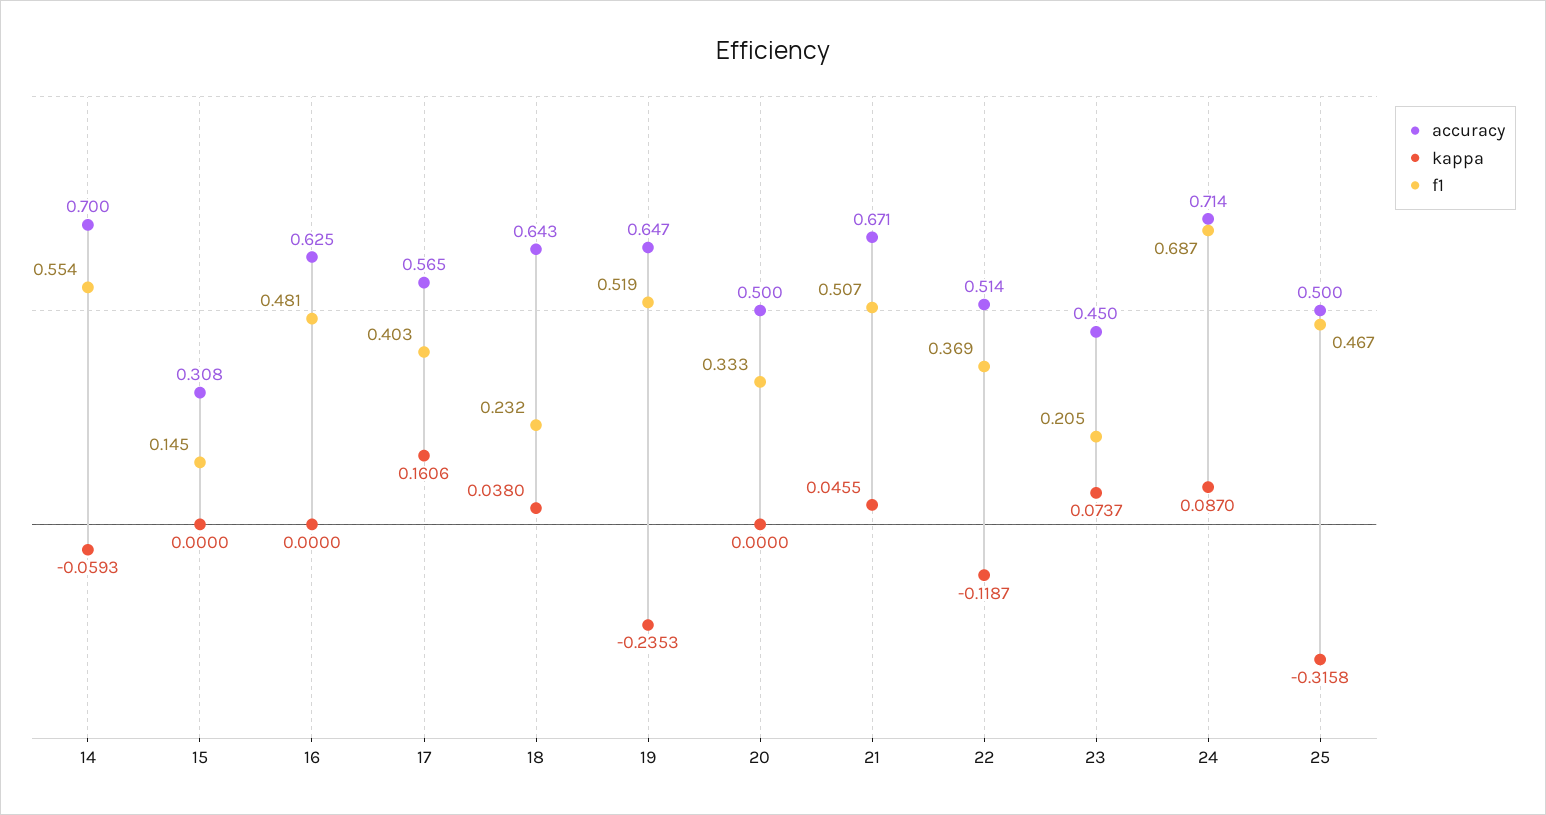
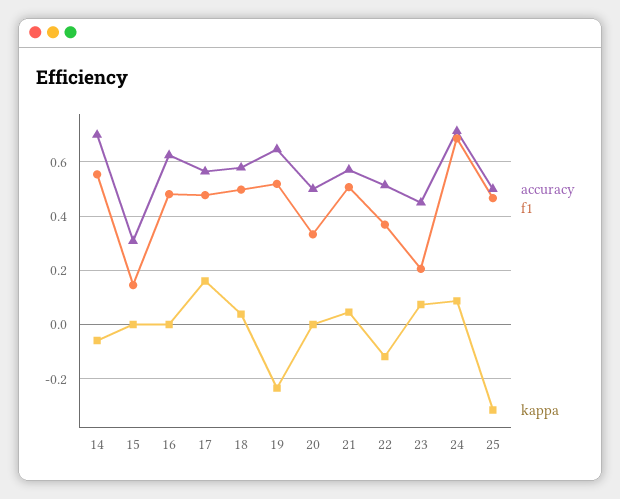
  {
    "accuracy": {
      "14": 0.7,
      "15": 0.308,
      "16": 0.625,
      "17": 0.565,
-     "18": 0.643,
+     "18": 0.575,
      "19": 0.647,
      "20": 0.5,
-     "21": 0.671,
+     "21": 0.575,
      "22": 0.514,
      "23": 0.45,
      "24": 0.714,
      "25": 0.5
    },
    "kappa": {
      "14": -0.0593,
      "15": 0,
      "16": 0,
      "17": 0.1606,
      "18": 0.038,
      "19": -0.2353,
      "20": 0,
      "21": 0.0455,
      "22": -0.1187,
      "23": 0.0737,
      "24": 0.087,
      "25": -0.3158
    },
    "f1": {
      "14": 0.554,
      "15": 0.145,
      "16": 0.481,
-     "17": 0.403,
+     "17": 0.475,
-     "18": 0.232,
+     "18": 0.5,
      "19": 0.519,
      "20": 0.333,
      "21": 0.507,
      "22": 0.369,
      "23": 0.205,
      "24": 0.687,
      "25": 0.467
    }
  }

